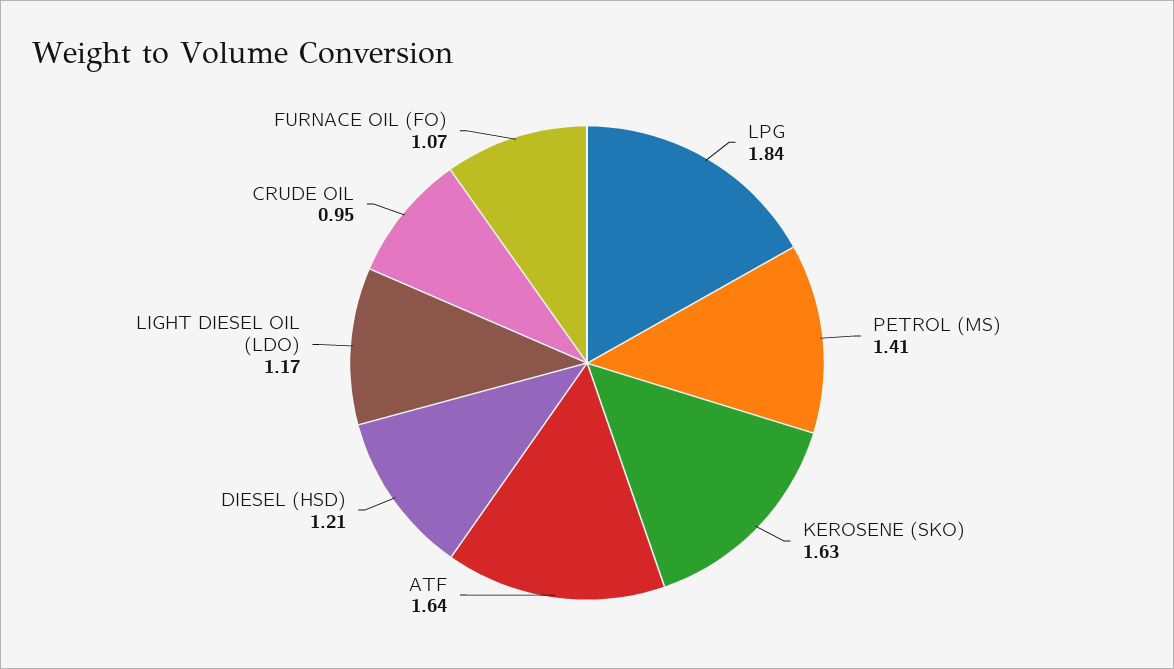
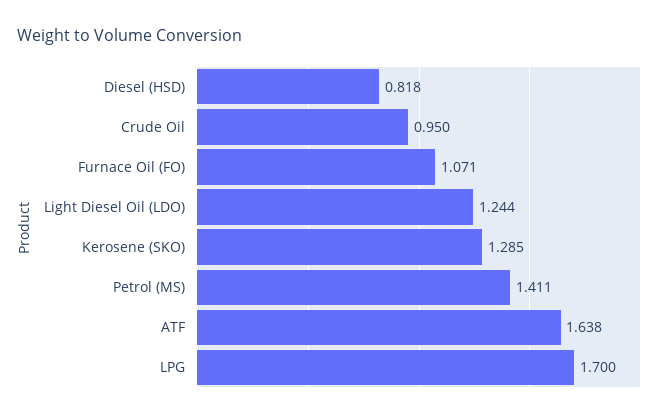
  {
-   "LPG": 1.84,
+   "LPG": 1.7,
    "PETROL (MS)": 1.411,
-   "KEROSENE (SKO)": 1.63,
+   "KEROSENE (SKO)": 1.285,
    "ATF": 1.638,
-   "DIESEL (HSD)": 1.21,
+   "DIESEL (HSD)": 0.818,
-   "LIGHT DIESEL OIL (LDO)": 1.17,
+   "LIGHT DIESEL OIL (LDO)": 1.244,
    "CRUDE OIL": 0.95,
    "FURNACE OIL (FO)": 1.071
  }

